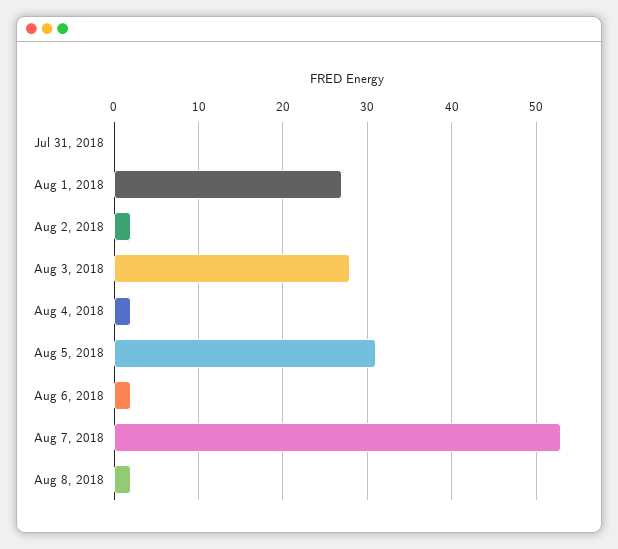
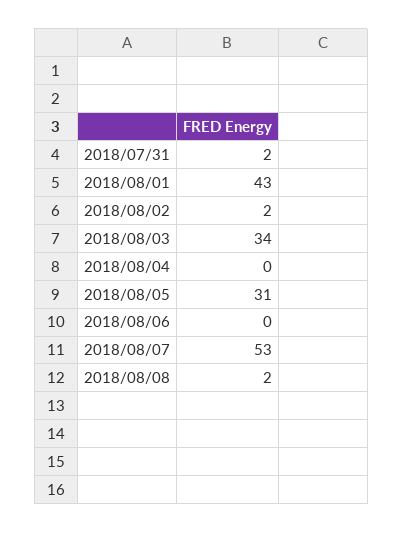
  {
-   "Jul 31, 2018": 0,
+   "Jul 31, 2018": 2,
-   "Aug 1, 2018": 27,
+   "Aug 1, 2018": 43,
    "Aug 2, 2018": 2,
-   "Aug 3, 2018": 28,
+   "Aug 3, 2018": 34,
-   "Aug 4, 2018": 2,
+   "Aug 4, 2018": 0,
    "Aug 5, 2018": 31,
-   "Aug 6, 2018": 2,
+   "Aug 6, 2018": 0,
    "Aug 7, 2018": 53,
    "Aug 8, 2018": 2
  }

